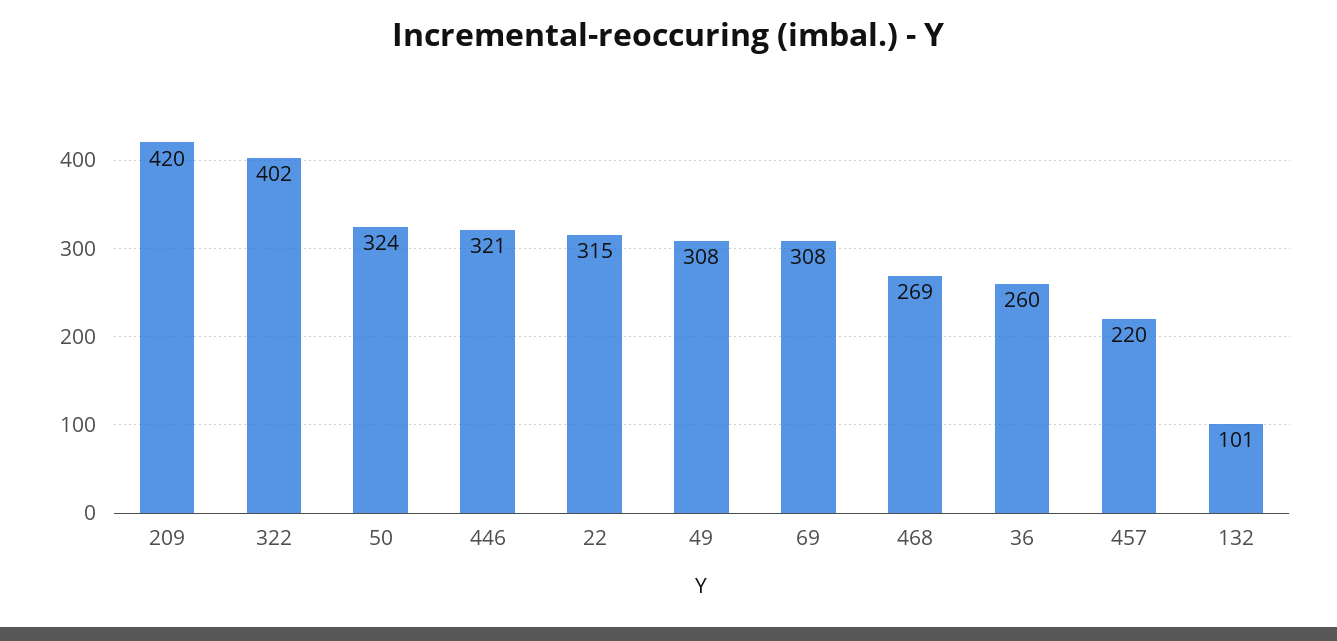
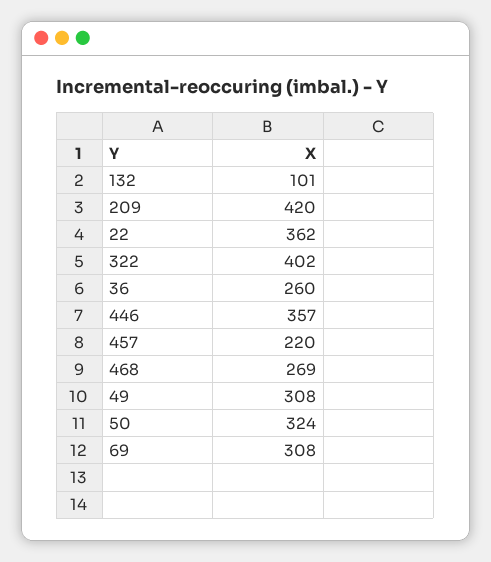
  {
    "209": 420,
    "322": 402,
    "50": 324,
-   "446": 321,
+   "446": 357,
-   "22": 315,
+   "22": 362,
    "49": 308,
    "69": 308,
    "468": 269,
    "36": 260,
    "457": 220,
    "132": 101
  }

